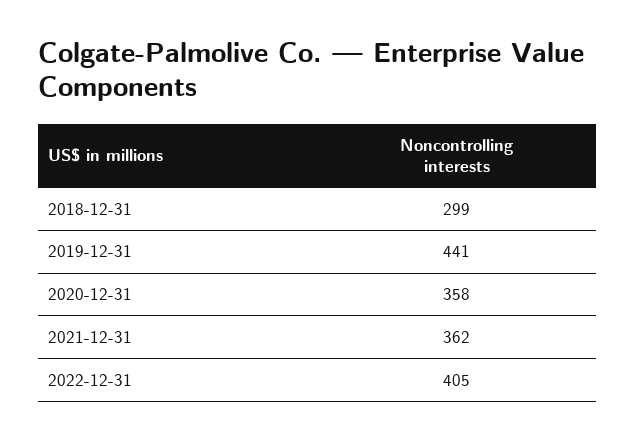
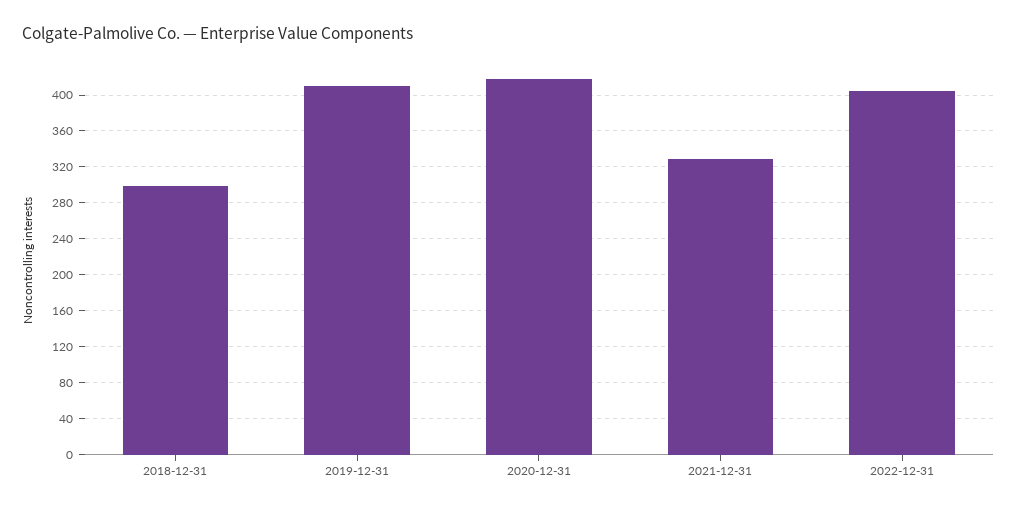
  {
    "2018-12-31": 299,
-   "2019-12-31": 441,
+   "2019-12-31": 410,
-   "2020-12-31": 358,
+   "2020-12-31": 420,
-   "2021-12-31": 362,
+   "2021-12-31": 330,
    "2022-12-31": 405
  }

